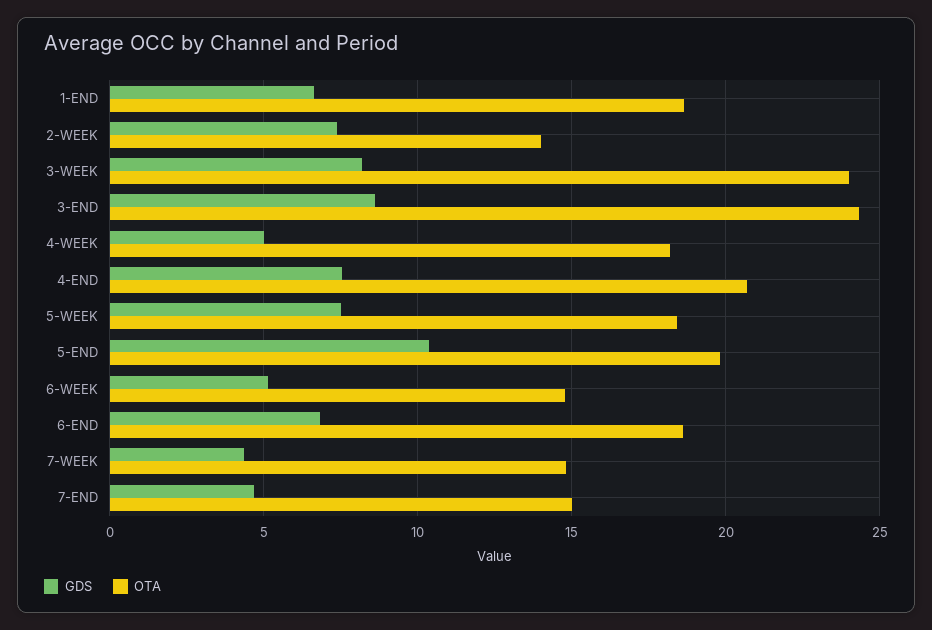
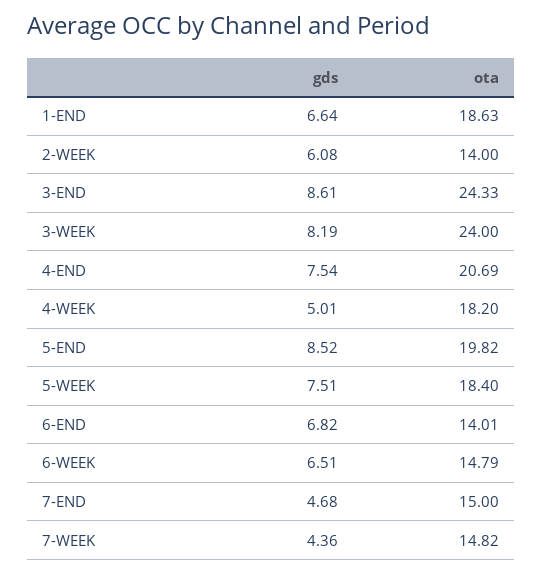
  {
    "GDS": {
      "1-END": 6.64,
-     "2-WEEK": 7.5,
+     "2-WEEK": 6.08,
      "3-WEEK": 8.19,
      "3-END": 8.61,
      "4-WEEK": 5.01,
      "4-END": 7.54,
      "5-WEEK": 7.51,
-     "5-END": 10.5,
+     "5-END": 8.52,
-     "6-WEEK": 5,
+     "6-WEEK": 6.51,
      "6-END": 6.82,
      "7-WEEK": 4.36,
      "7-END": 4.68
    },
    "OTA": {
      "1-END": 18.63,
      "2-WEEK": 14,
      "3-WEEK": 24,
      "3-END": 24.33,
      "4-WEEK": 18.2,
      "4-END": 20.69,
      "5-WEEK": 18.4,
      "5-END": 19.82,
      "6-WEEK": 14.79,
-     "6-END": 18.5,
+     "6-END": 14.01,
      "7-WEEK": 14.82,
      "7-END": 15
    }
  }

